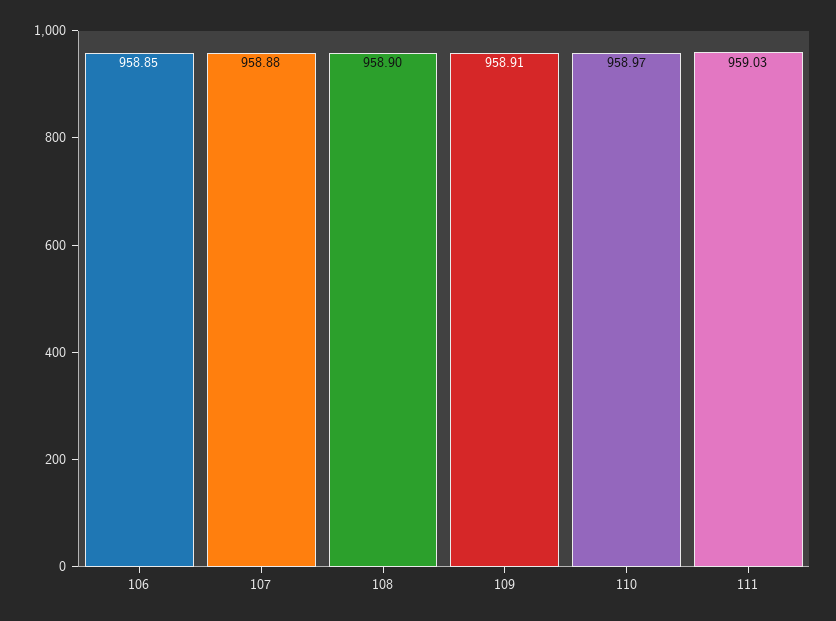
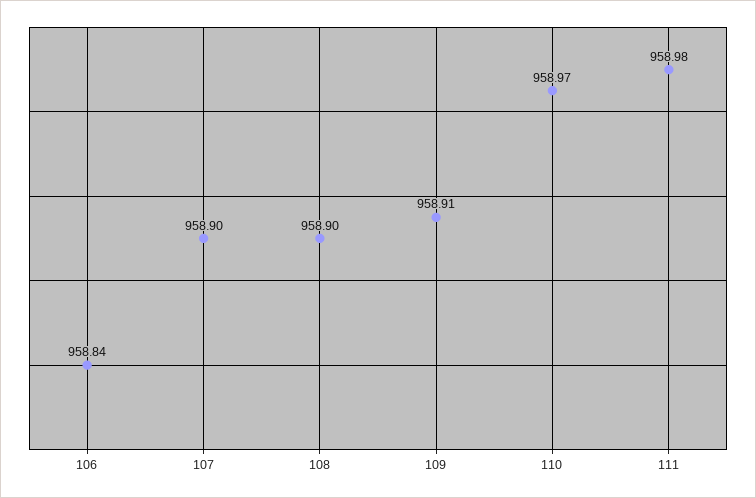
  {
-   "106": 958.85,
+   "106": 958.84,
-   "107": 958.88,
+   "107": 958.9,
    "108": 958.9,
    "109": 958.91,
    "110": 958.97,
-   "111": 959.03
+   "111": 958.98
  }

